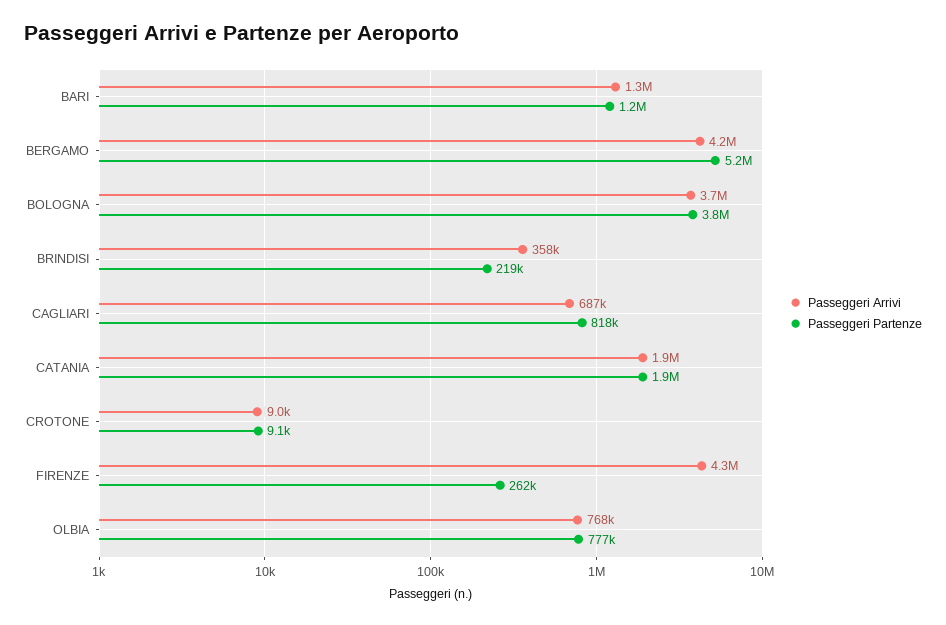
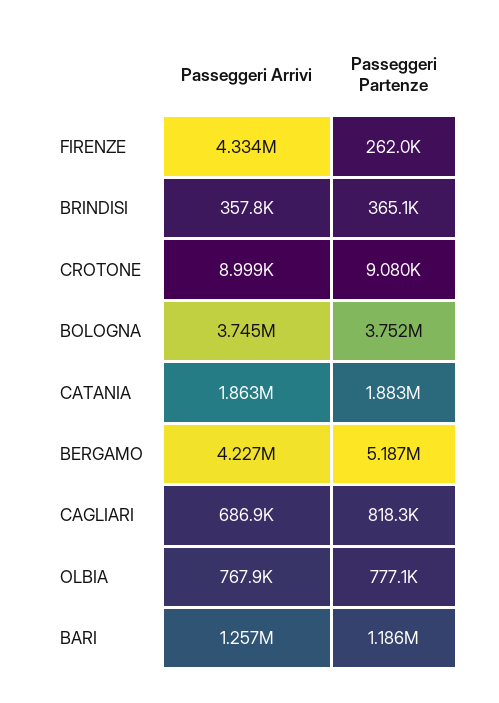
  {
    "Passeggeri Arrivi": {
      "BARI": 1257000,
      "BERGAMO": 4227000,
      "BOLOGNA": 3745000,
      "BRINDISI": 357800,
      "CAGLIARI": 686900,
      "CATANIA": 1863000,
      "CROTONE": 8999,
      "FIRENZE": 4334000,
      "OLBIA": 767900
    },
    "Passeggeri Partenze": {
      "BARI": 1186000,
      "BERGAMO": 5187000,
      "BOLOGNA": 3752000,
-     "BRINDISI": 219000,
+     "BRINDISI": 365100,
      "CAGLIARI": 818300,
      "CATANIA": 1883000,
      "CROTONE": 9080,
      "FIRENZE": 262000,
      "OLBIA": 777100
    }
  }

